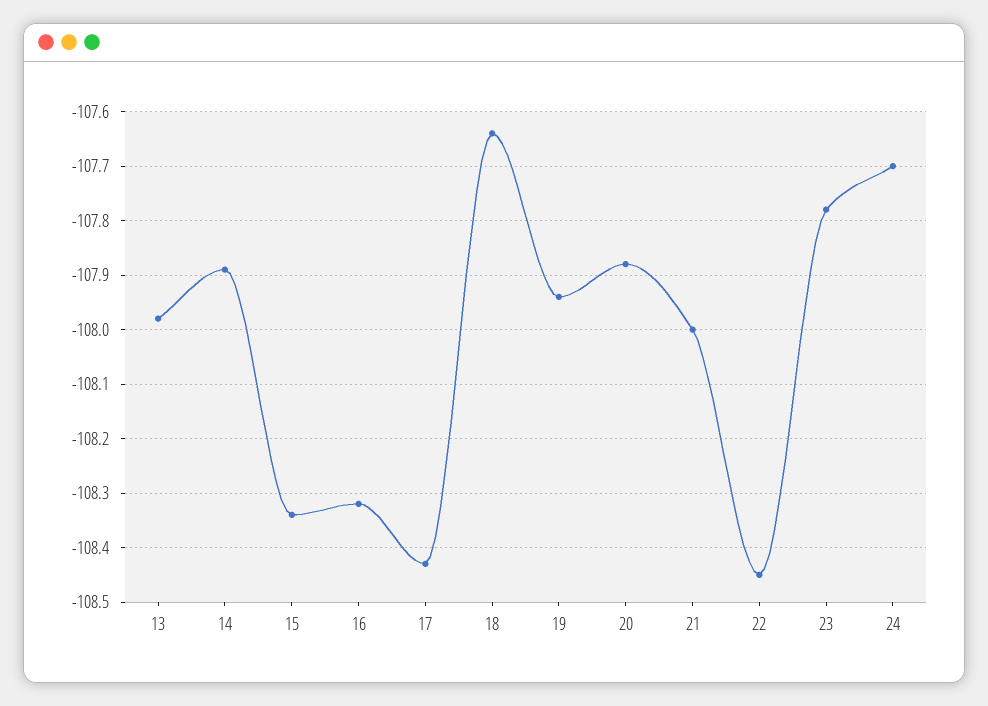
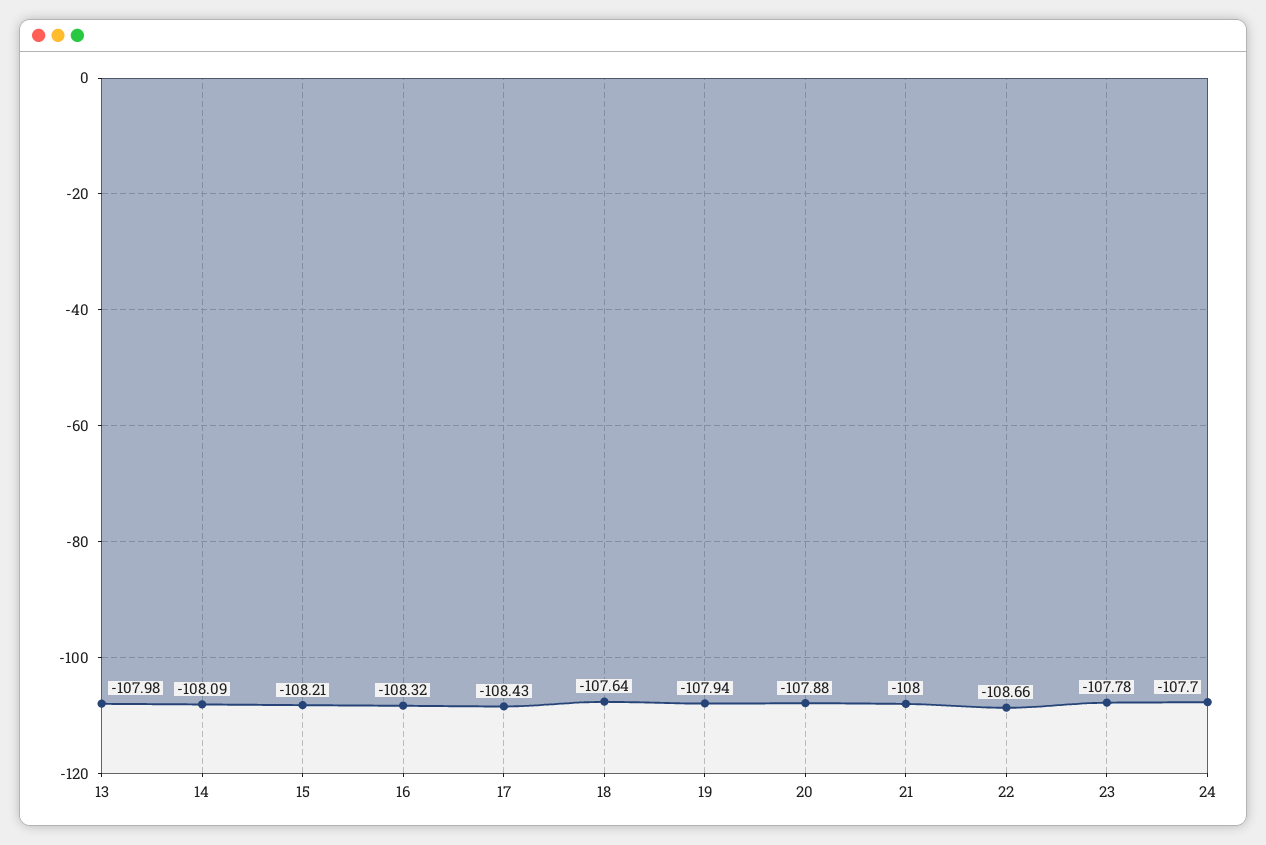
  {
    "13": -107.98,
-   "14": -107.9,
+   "14": -108.09,
-   "15": -108.35,
+   "15": -108.21,
    "16": -108.32,
    "17": -108.43,
    "18": -107.64,
    "19": -107.94,
    "20": -107.88,
    "21": -108,
-   "22": -108.45,
+   "22": -108.66,
    "23": -107.78,
    "24": -107.7
  }

